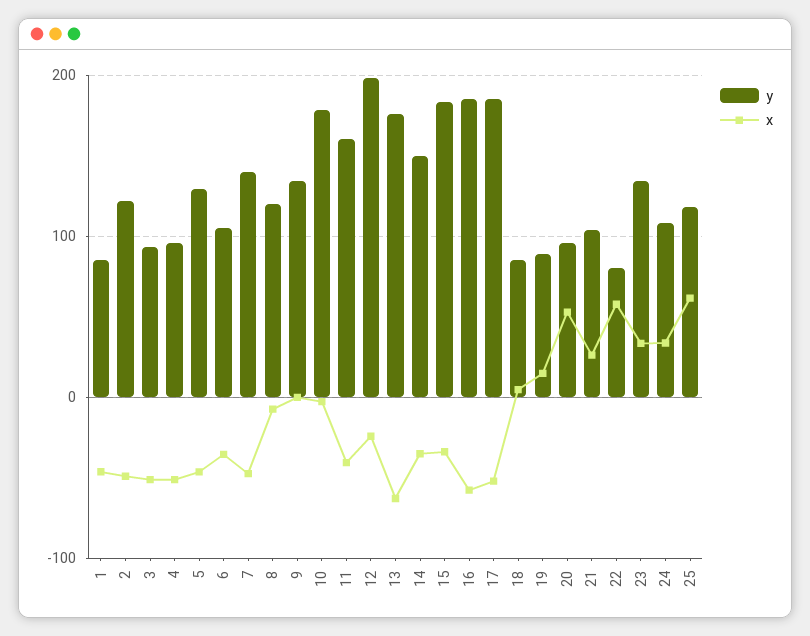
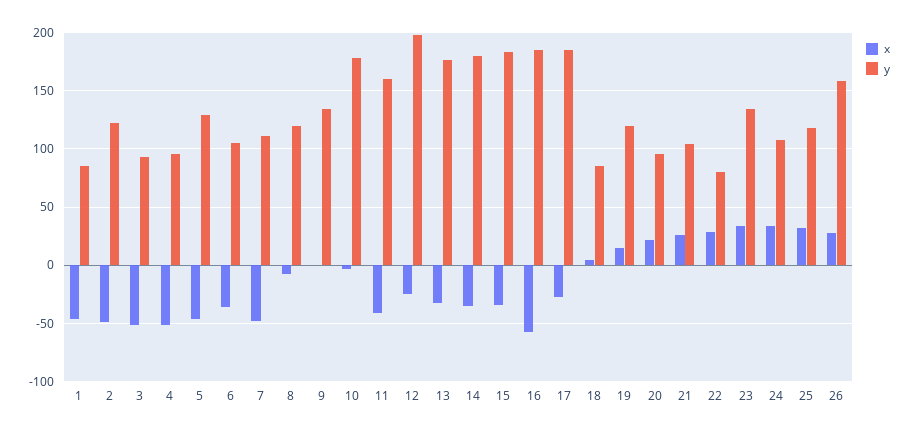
  {
    "y": {
      "1": 90,
      "2": 120,
      "3": 90,
      "4": 100,
      "5": 130,
      "6": 110,
-     "7": 140,
+     "7": 110,
      "8": 120,
      "9": 130,
      "10": 180,
      "11": 160,
      "12": 200,
      "13": 180,
-     "14": 150,
+     "14": 180,
      "15": 180,
      "16": 190,
      "17": 190,
      "18": 90,
-     "19": 90,
+     "19": 120,
      "20": 100,
      "21": 100,
      "22": 80,
      "23": 130,
      "24": 110,
-     "25": 120
+     "25": 120,
+     "26": 160
    },
    "x": {
      "1": -50,
      "2": -50,
      "3": -50,
      "4": -50,
      "5": -50,
      "6": -40,
      "7": -50,
      "8": -10,
      "9": 0,
      "10": 0,
      "11": -40,
      "12": -20,
-     "13": -60,
+     "13": -30,
      "14": -40,
      "15": -30,
      "16": -60,
-     "17": -50,
+     "17": -30,
      "18": 0,
      "19": 10,
-     "20": 50,
+     "20": 20,
      "21": 30,
-     "22": 60,
+     "22": 30,
      "23": 30,
      "24": 30,
-     "25": 60
+     "25": 30,
+     "26": 30
    }
  }

